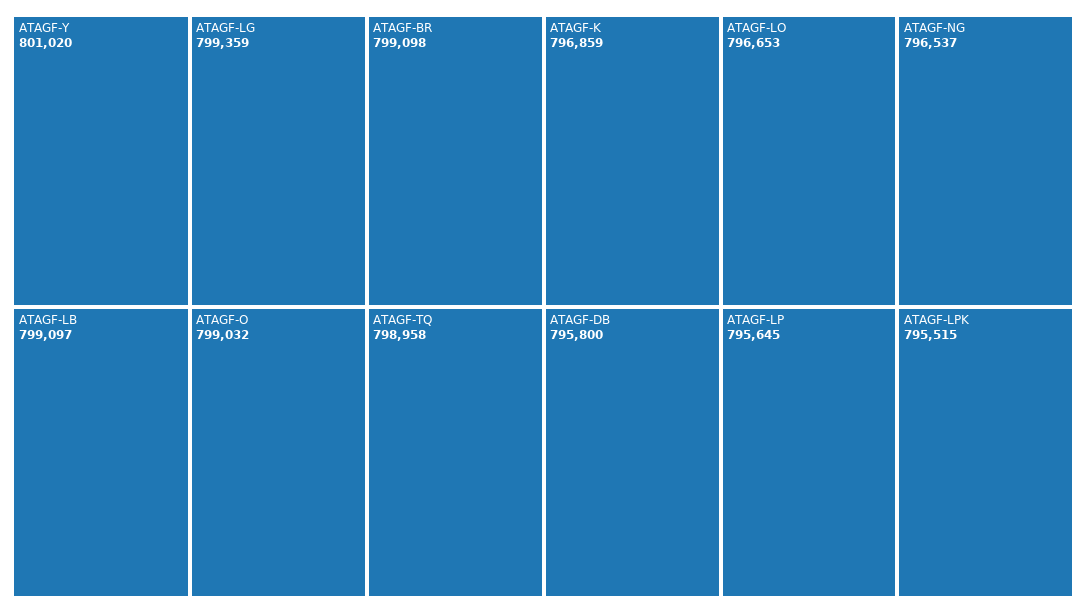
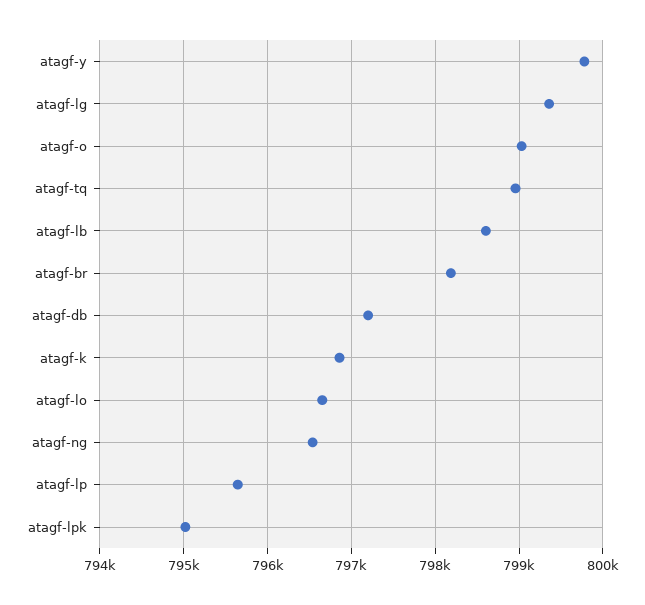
  {
-   "ATAGF-Y": 801020,
+   "ATAGF-Y": 799800,
    "ATAGF-LG": 799359,
-   "ATAGF-BR": 799098,
+   "ATAGF-BR": 798200,
-   "ATAGF-LB": 799097,
+   "ATAGF-LB": 798600,
    "ATAGF-O": 799032,
    "ATAGF-TQ": 798958,
    "ATAGF-K": 796859,
    "ATAGF-LO": 796653,
    "ATAGF-NG": 796537,
-   "ATAGF-DB": 795800,
+   "ATAGF-DB": 797200,
    "ATAGF-LP": 795645,
-   "ATAGF-LPK": 795515
+   "ATAGF-LPK": 795000
  }

